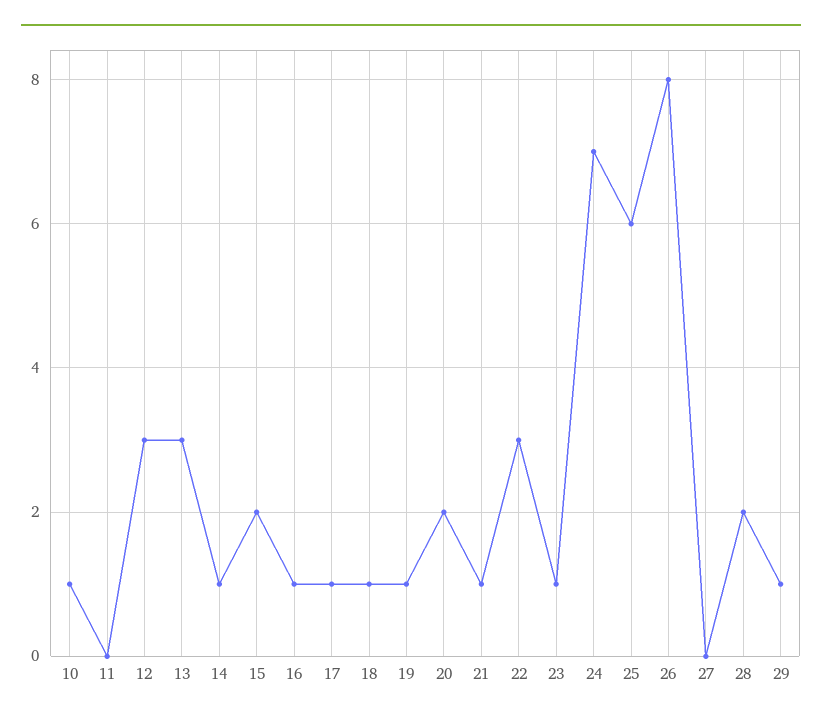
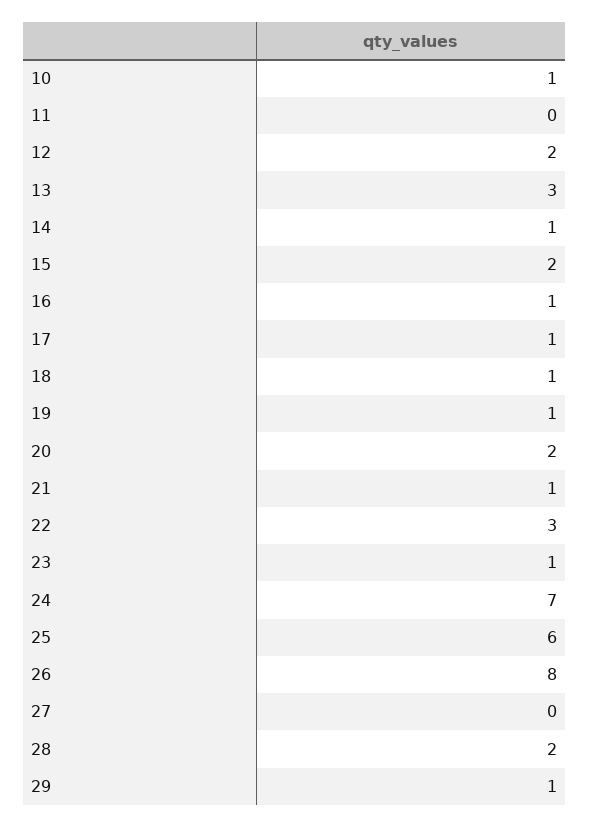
  {
    "10": 1,
    "11": 0,
-   "12": 3,
+   "12": 2,
    "13": 3,
    "14": 1,
    "15": 2,
    "16": 1,
    "17": 1,
    "18": 1,
    "19": 1,
    "20": 2,
    "21": 1,
    "22": 3,
    "23": 1,
    "24": 7,
    "25": 6,
    "26": 8,
    "27": 0,
    "28": 2,
    "29": 1
  }

